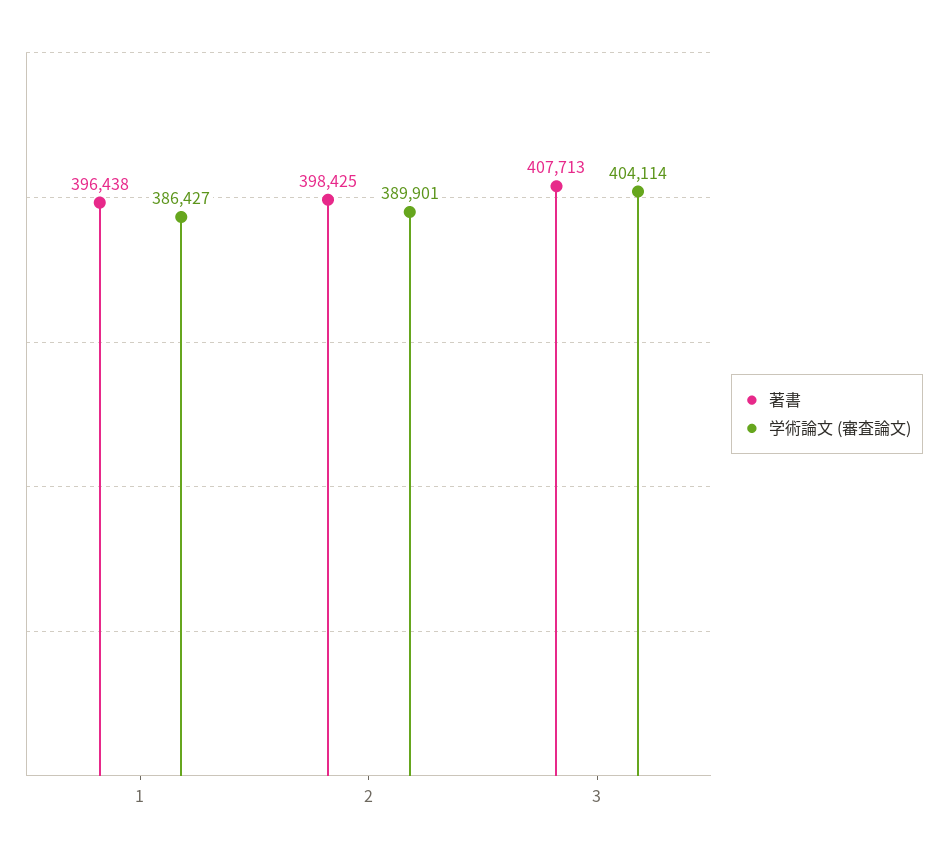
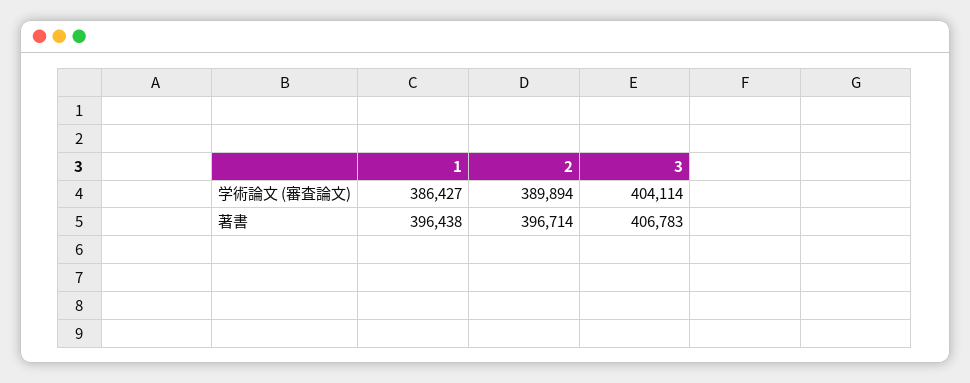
  {
    "著書": {
      "1": 396438,
-     "2": 398425,
+     "2": 396714,
-     "3": 407713
+     "3": 406783
    },
    "学術論文 (審査論文)": {
      "1": 386427,
-     "2": 389901,
+     "2": 389894,
      "3": 404114
    }
  }

